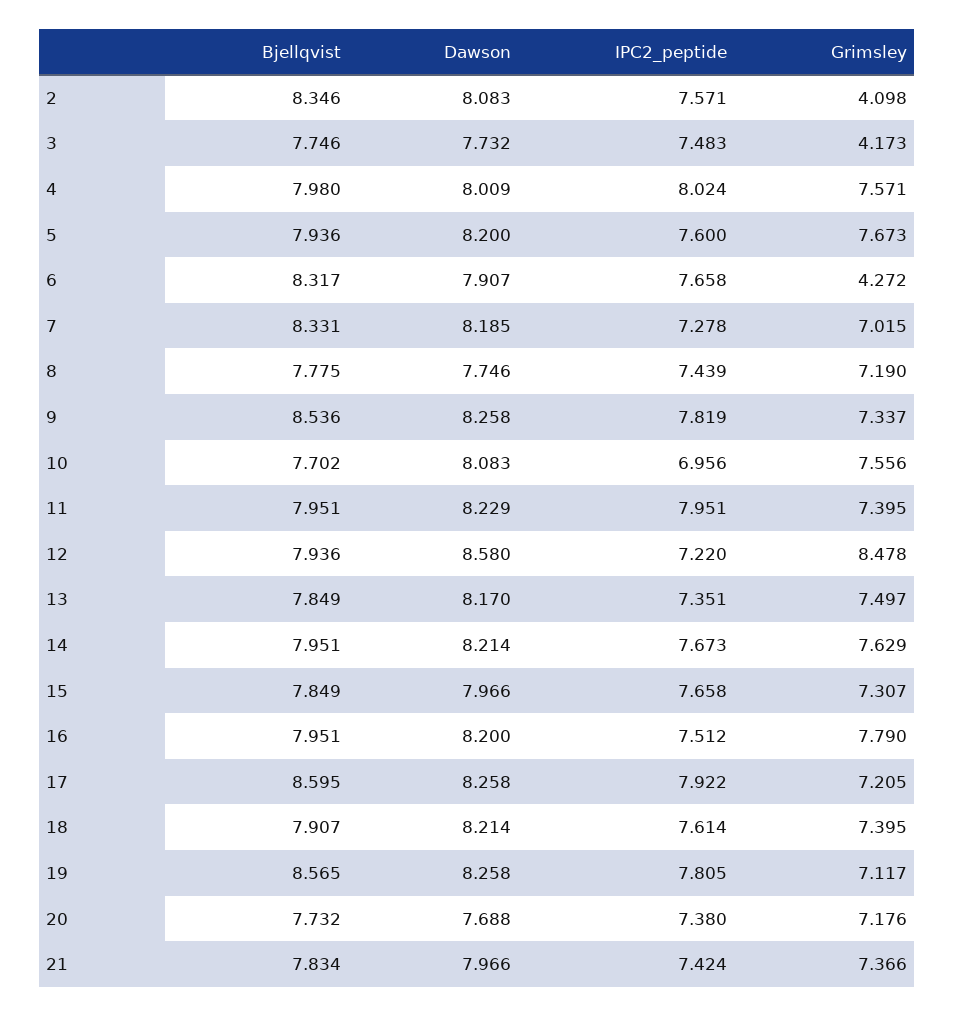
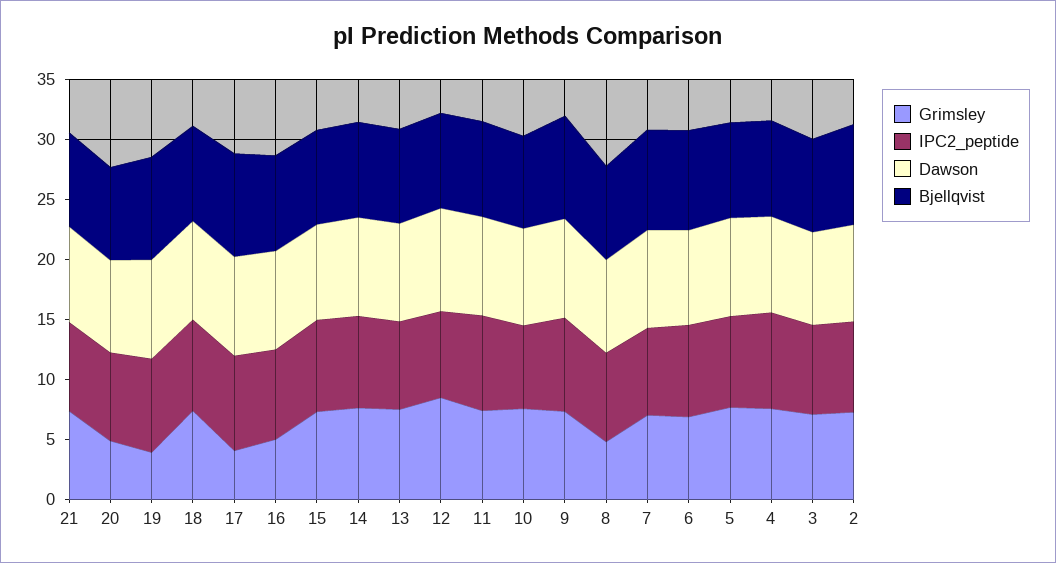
  {
    "Bjellqvist": {
      "2": 8.346,
      "3": 7.746,
      "4": 7.98,
      "5": 7.936,
      "6": 8.317,
      "7": 8.331,
      "8": 7.775,
      "9": 8.536,
      "10": 7.702,
      "11": 7.951,
      "12": 7.936,
      "13": 7.849,
      "14": 7.951,
      "15": 7.849,
      "16": 7.951,
      "17": 8.595,
      "18": 7.907,
      "19": 8.565,
      "20": 7.732,
      "21": 7.834
    },
    "Dawson": {
      "2": 8.083,
      "3": 7.732,
      "4": 8.009,
      "5": 8.2,
      "6": 7.907,
      "7": 8.185,
      "8": 7.746,
      "9": 8.258,
      "10": 8.083,
      "11": 8.229,
      "12": 8.58,
      "13": 8.17,
      "14": 8.214,
      "15": 7.966,
      "16": 8.2,
      "17": 8.258,
      "18": 8.214,
      "19": 8.258,
      "20": 7.688,
      "21": 7.966
    },
    "IPC2_peptide": {
      "2": 7.571,
      "3": 7.483,
      "4": 8.024,
      "5": 7.6,
      "6": 7.658,
      "7": 7.278,
      "8": 7.439,
      "9": 7.819,
      "10": 6.956,
      "11": 7.951,
      "12": 7.22,
      "13": 7.351,
      "14": 7.673,
      "15": 7.658,
      "16": 7.512,
      "17": 7.922,
      "18": 7.614,
      "19": 7.805,
      "20": 7.38,
      "21": 7.424
    },
    "Grimsley": {
-     "2": 4.098,
+     "2": 7,
-     "3": 4.173,
+     "3": 7,
      "4": 7.571,
      "5": 7.673,
-     "6": 4.272,
+     "6": 7,
      "7": 7.015,
-     "8": 7.19,
+     "8": 5,
      "9": 7.337,
      "10": 7.556,
      "11": 7.395,
      "12": 8.478,
      "13": 7.497,
      "14": 7.629,
      "15": 7.307,
-     "16": 7.79,
+     "16": 5,
-     "17": 7.205,
+     "17": 4,
      "18": 7.395,
-     "19": 7.117,
+     "19": 4,
-     "20": 7.176,
+     "20": 5,
      "21": 7.366
    }
  }

